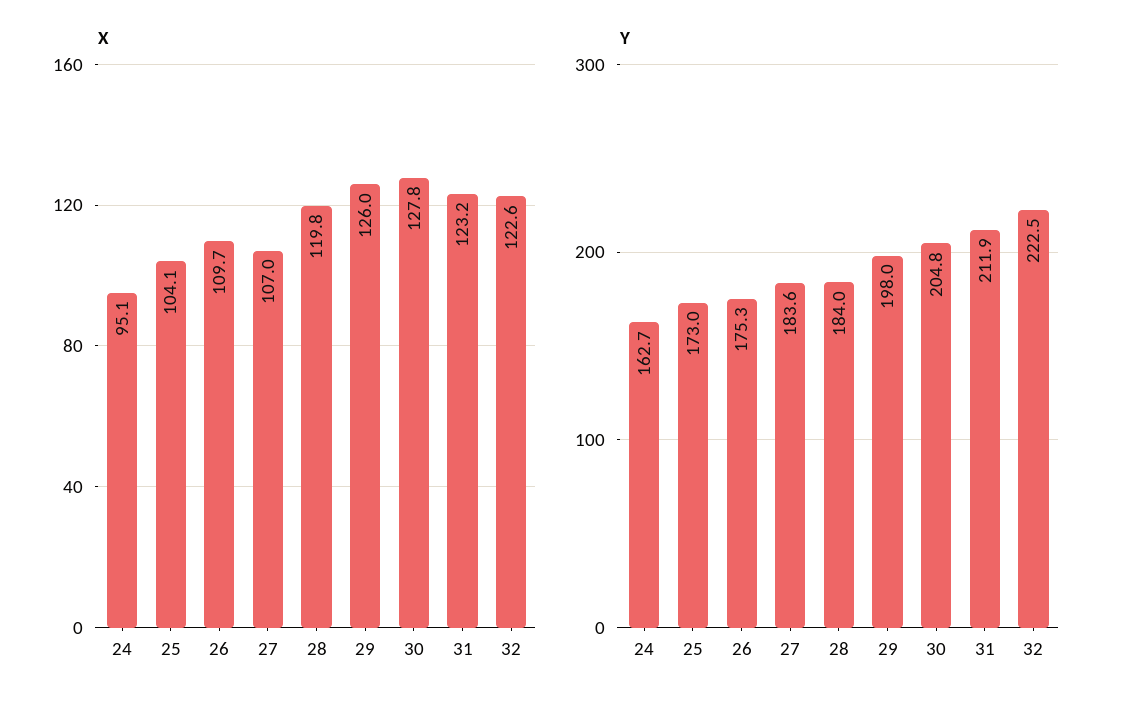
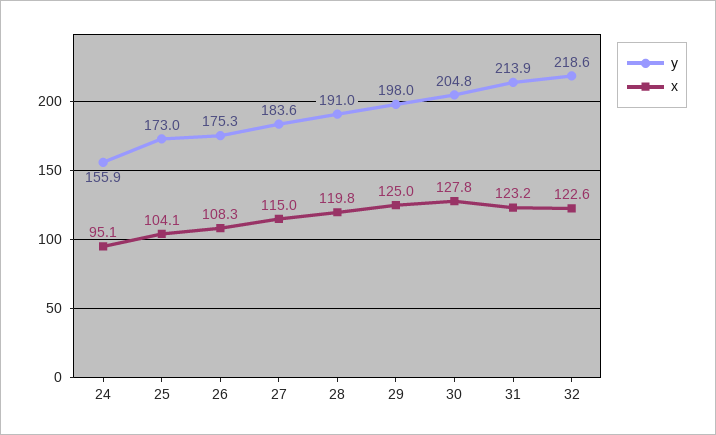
  {
    "X": {
      "24": 95.1,
      "25": 104.1,
-     "26": 109.7,
+     "26": 108.3,
-     "27": 107,
+     "27": 115,
      "28": 119.8,
-     "29": 126,
+     "29": 125,
      "30": 127.8,
      "31": 123.2,
      "32": 122.6
    },
    "Y": {
-     "24": 162.7,
+     "24": 155.9,
      "25": 173,
      "26": 175.3,
      "27": 183.6,
-     "28": 184,
+     "28": 191,
      "29": 198,
      "30": 204.8,
-     "31": 211.9,
+     "31": 213.9,
-     "32": 222.5
+     "32": 218.6
    }
  }

